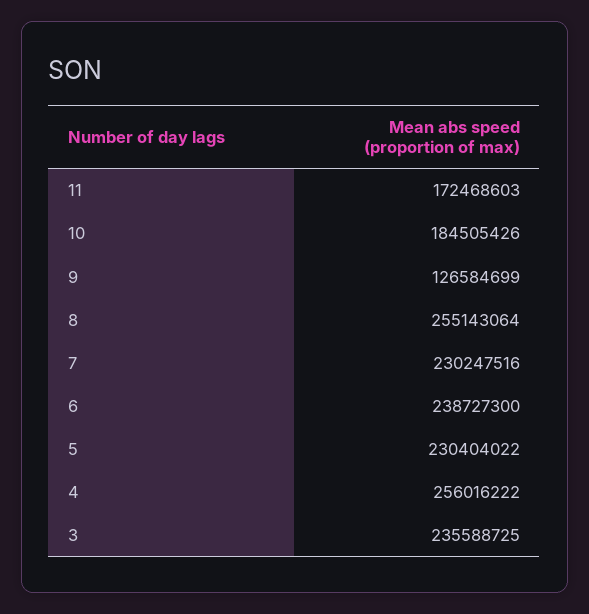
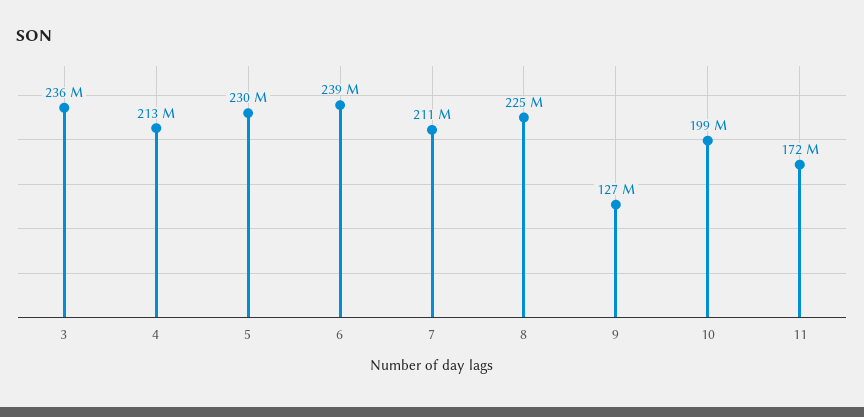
  {
    "11": 172468603,
-   "10": 184505426,
+   "10": 199000000,
    "9": 126584699,
-   "8": 255143064,
+   "8": 225000000,
-   "7": 230247516,
+   "7": 211000000,
    "6": 238727300,
    "5": 230404022,
-   "4": 256016222,
+   "4": 213000000,
    "3": 235588725
  }

